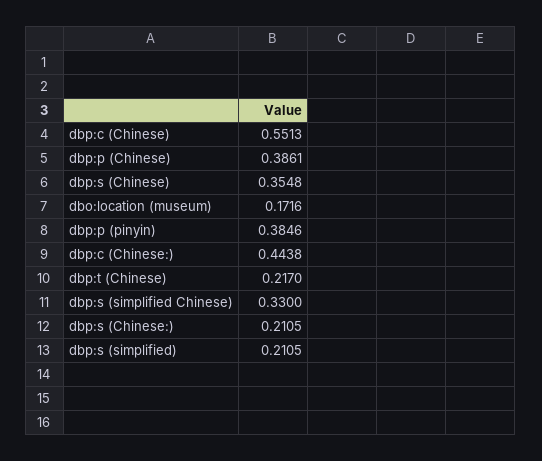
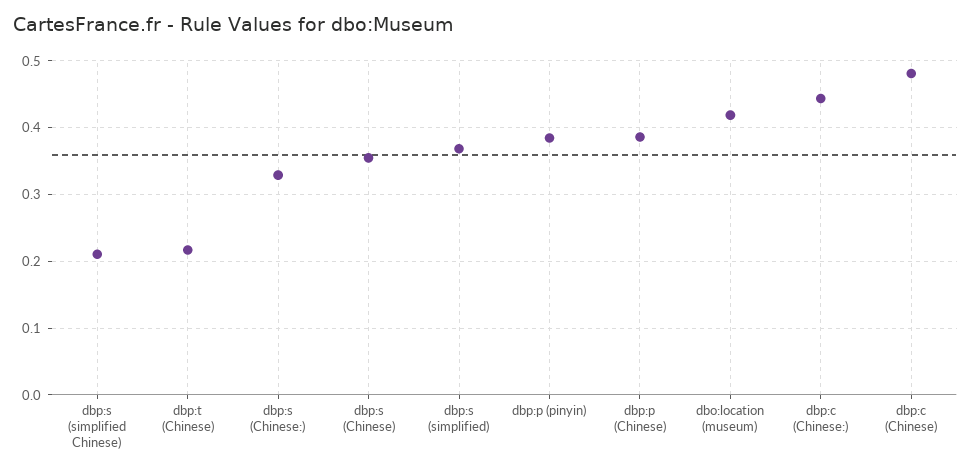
  {
-   "dbp:c (Chinese)": 0.5513,
+   "dbp:c (Chinese)": 0.48,
    "dbp:p (Chinese)": 0.3861,
    "dbp:s (Chinese)": 0.3548,
-   "dbo:location (museum)": 0.1716,
+   "dbo:location (museum)": 0.42,
    "dbp:p (pinyin)": 0.3846,
    "dbp:c (Chinese:)": 0.4438,
    "dbp:t (Chinese)": 0.217,
-   "dbp:s (simplified Chinese)": 0.33,
+   "dbp:s (simplified Chinese)": 0.21,
-   "dbp:s (Chinese:)": 0.2105,
+   "dbp:s (Chinese:)": 0.33,
-   "dbp:s (simplified)": 0.2105
+   "dbp:s (simplified)": 0.37
  }

